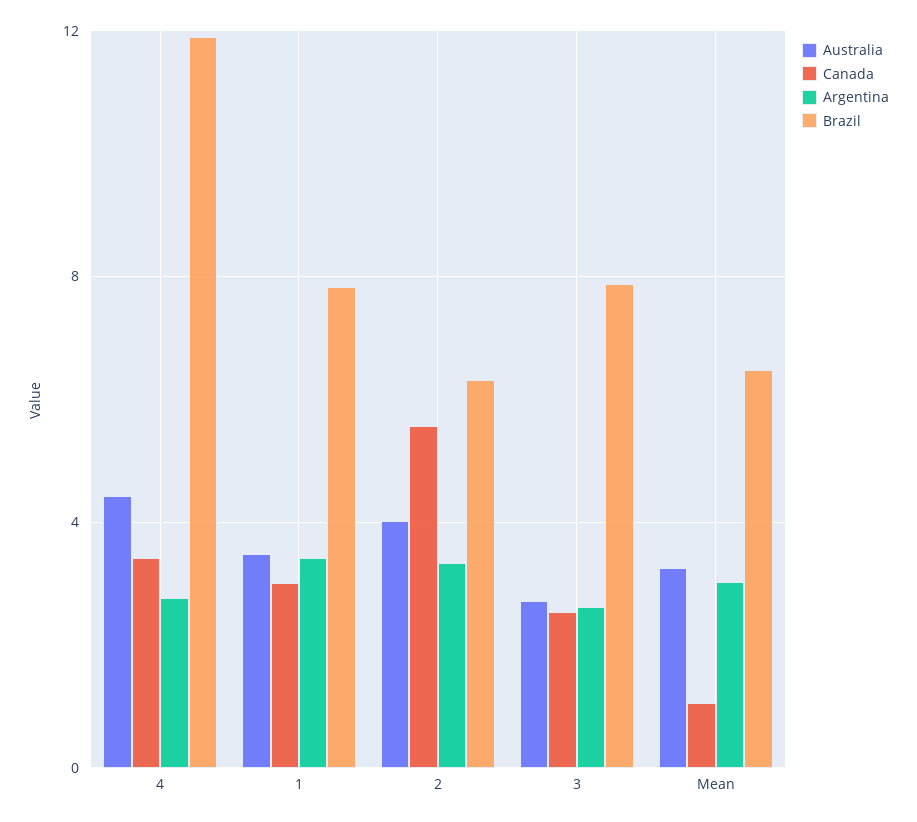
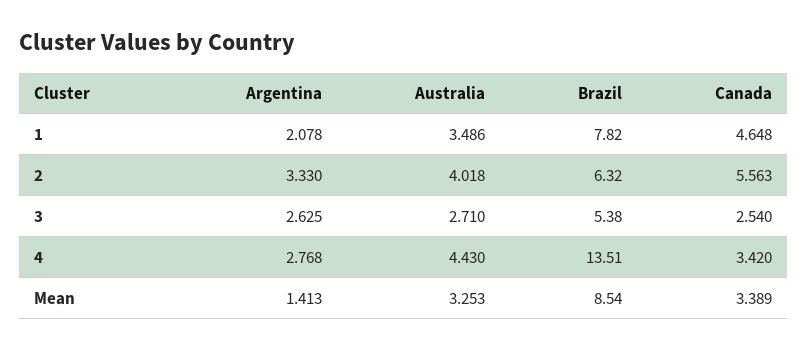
  {
    "Australia": {
      "4": 4.43,
      "1": 3.486,
      "2": 4.018,
      "3": 2.71,
      "Mean": 3.253
    },
    "Canada": {
      "4": 3.42,
-     "1": 3,
+     "1": 4.648,
      "2": 5.563,
      "3": 2.54,
-     "Mean": 1
+     "Mean": 3.389
    },
    "Argentina": {
      "4": 2.768,
-     "1": 3.5,
+     "1": 2.078,
      "2": 3.33,
      "3": 2.625,
-     "Mean": 3
+     "Mean": 1.413
    },
    "Brazil": {
-     "4": 12,
+     "4": 13.51,
      "1": 7.82,
      "2": 6.32,
-     "3": 8,
+     "3": 5.38,
-     "Mean": 6.5
+     "Mean": 8.54
    }
  }

